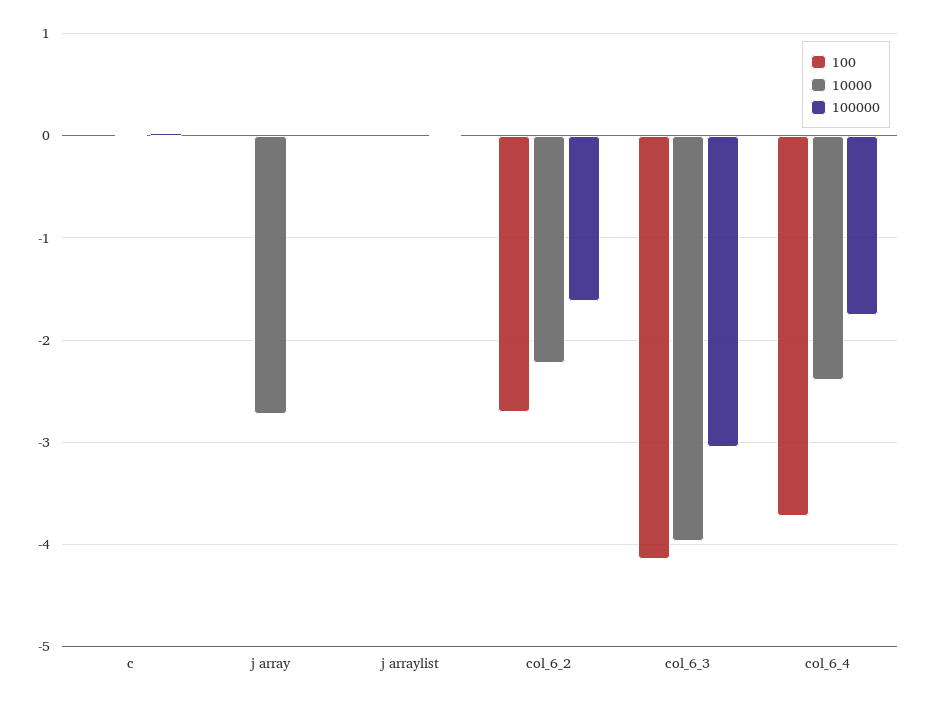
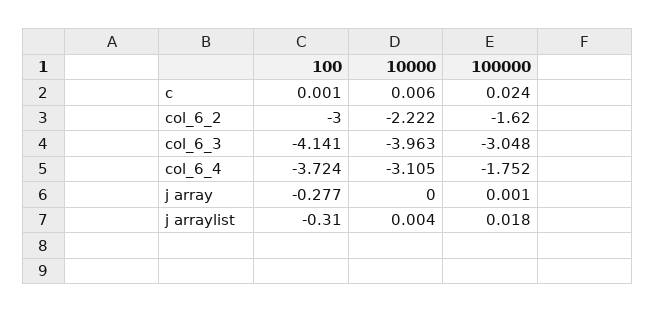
  {
    "100": {
      "c": 0.001,
-     "j array": 0,
+     "j array": -0.277,
-     "j arraylist": 0,
+     "j arraylist": -0.31,
-     "col_6_2": -2.7,
+     "col_6_2": -3,
      "col_6_3": -4.141,
      "col_6_4": -3.724
    },
    "10000": {
      "c": 0.006,
-     "j array": -2.7,
+     "j array": 0,
      "j arraylist": 0.004,
      "col_6_2": -2.222,
      "col_6_3": -3.963,
-     "col_6_4": -2.4
+     "col_6_4": -3.105
    },
    "100000": {
      "c": 0.024,
      "j array": 0.001,
      "j arraylist": 0.018,
      "col_6_2": -1.62,
      "col_6_3": -3.048,
      "col_6_4": -1.752
    }
  }

